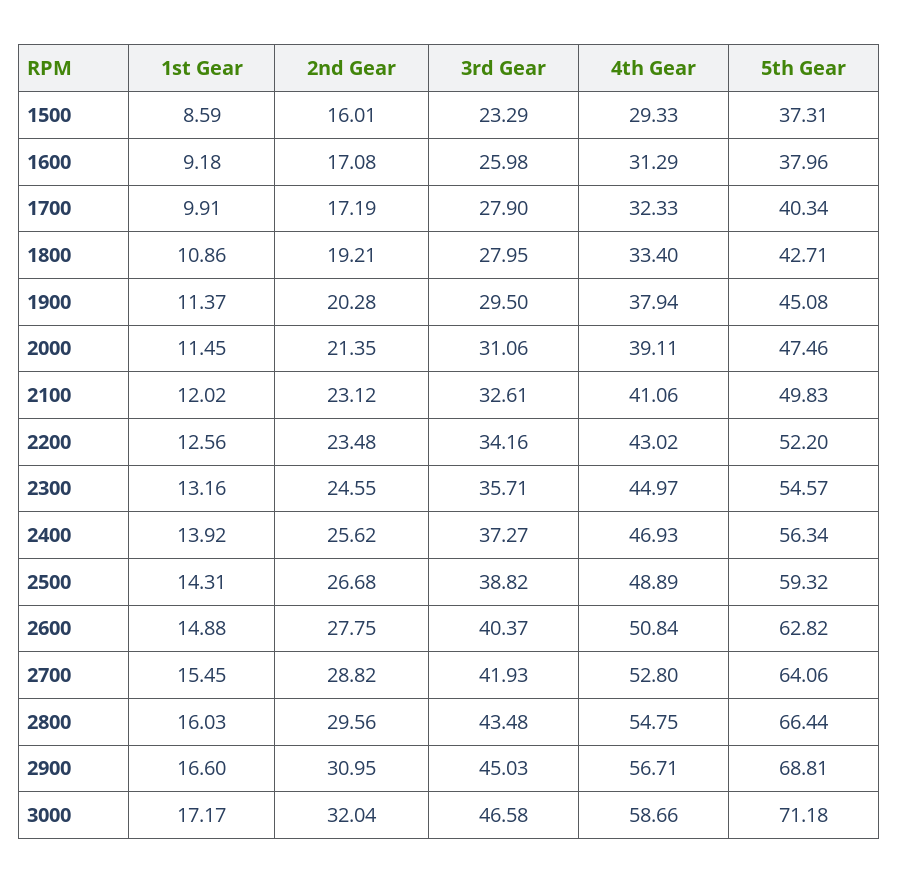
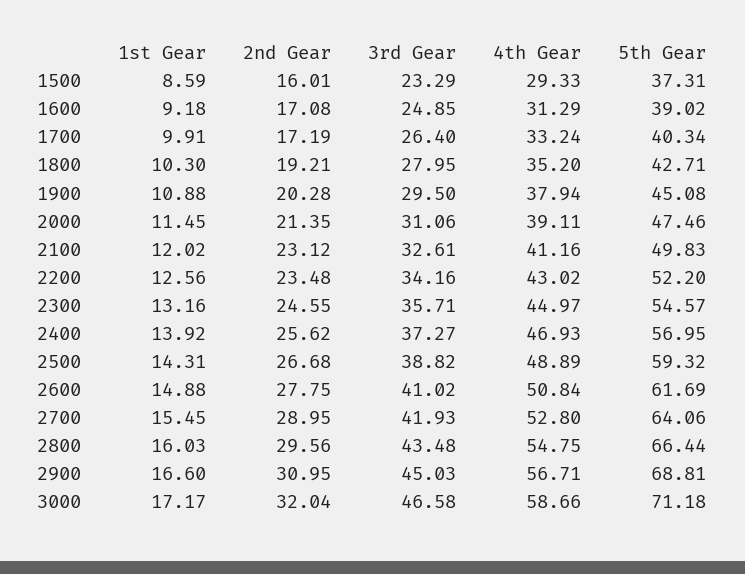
  {
    "1st Gear": {
      "1500": 8.59,
      "1600": 9.18,
      "1700": 9.91,
-     "1800": 10.86,
+     "1800": 10.3,
-     "1900": 11.37,
+     "1900": 10.88,
      "2000": 11.45,
      "2100": 12.02,
      "2200": 12.56,
      "2300": 13.16,
      "2400": 13.92,
      "2500": 14.31,
      "2600": 14.88,
      "2700": 15.45,
      "2800": 16.03,
      "2900": 16.6,
      "3000": 17.17
    },
    "2nd Gear": {
      "1500": 16.01,
      "1600": 17.08,
      "1700": 17.19,
      "1800": 19.21,
      "1900": 20.28,
      "2000": 21.35,
      "2100": 23.12,
      "2200": 23.48,
      "2300": 24.55,
      "2400": 25.62,
      "2500": 26.68,
      "2600": 27.75,
-     "2700": 28.82,
+     "2700": 28.95,
      "2800": 29.56,
      "2900": 30.95,
      "3000": 32.04
    },
    "3rd Gear": {
      "1500": 23.29,
-     "1600": 25.98,
+     "1600": 24.85,
-     "1700": 27.9,
+     "1700": 26.4,
      "1800": 27.95,
      "1900": 29.5,
      "2000": 31.06,
      "2100": 32.61,
      "2200": 34.16,
      "2300": 35.71,
      "2400": 37.27,
      "2500": 38.82,
-     "2600": 40.37,
+     "2600": 41.02,
      "2700": 41.93,
      "2800": 43.48,
      "2900": 45.03,
      "3000": 46.58
    },
    "4th Gear": {
      "1500": 29.33,
      "1600": 31.29,
-     "1700": 32.33,
+     "1700": 33.24,
-     "1800": 33.4,
+     "1800": 35.2,
      "1900": 37.94,
      "2000": 39.11,
-     "2100": 41.06,
+     "2100": 41.16,
      "2200": 43.02,
      "2300": 44.97,
      "2400": 46.93,
      "2500": 48.89,
      "2600": 50.84,
      "2700": 52.8,
      "2800": 54.75,
      "2900": 56.71,
      "3000": 58.66
    },
    "5th Gear": {
      "1500": 37.31,
-     "1600": 37.96,
+     "1600": 39.02,
      "1700": 40.34,
      "1800": 42.71,
      "1900": 45.08,
      "2000": 47.46,
      "2100": 49.83,
      "2200": 52.2,
      "2300": 54.57,
-     "2400": 56.34,
+     "2400": 56.95,
      "2500": 59.32,
-     "2600": 62.82,
+     "2600": 61.69,
      "2700": 64.06,
      "2800": 66.44,
      "2900": 68.81,
      "3000": 71.18
    }
  }

